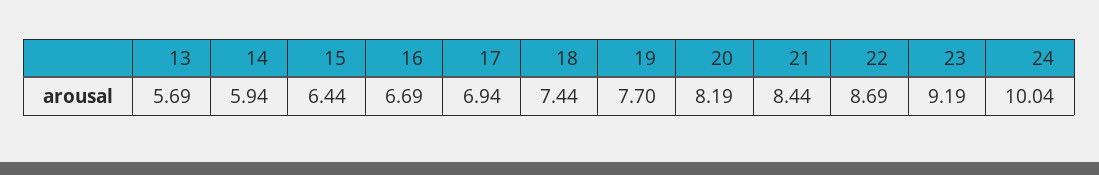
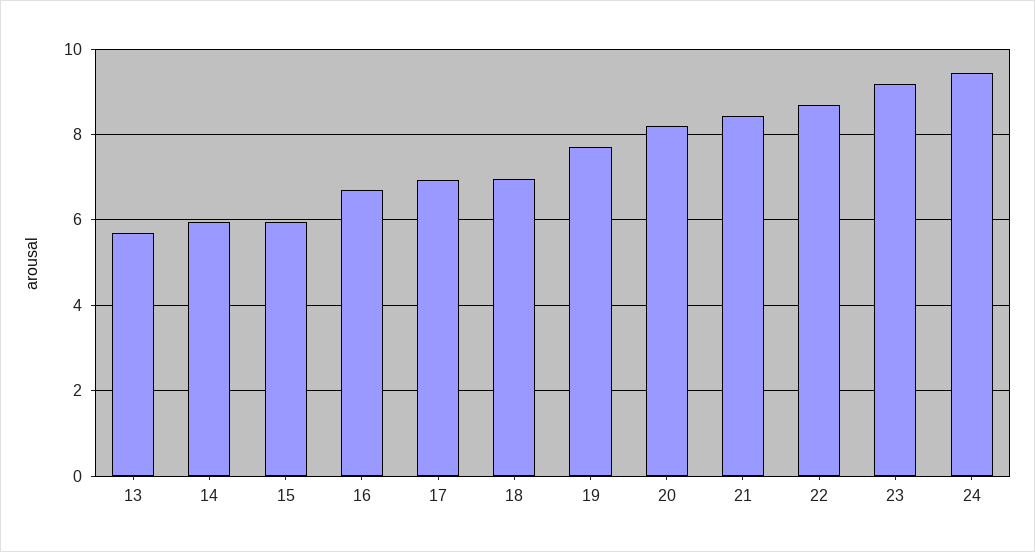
  {
    "13": 5.69,
    "14": 5.94,
-   "15": 6.44,
+   "15": 6,
    "16": 6.69,
    "17": 6.94,
-   "18": 7.44,
+   "18": 7,
    "19": 7.7,
    "20": 8.19,
    "21": 8.44,
    "22": 8.69,
    "23": 9.19,
-   "24": 10.04
+   "24": 9.4
  }

